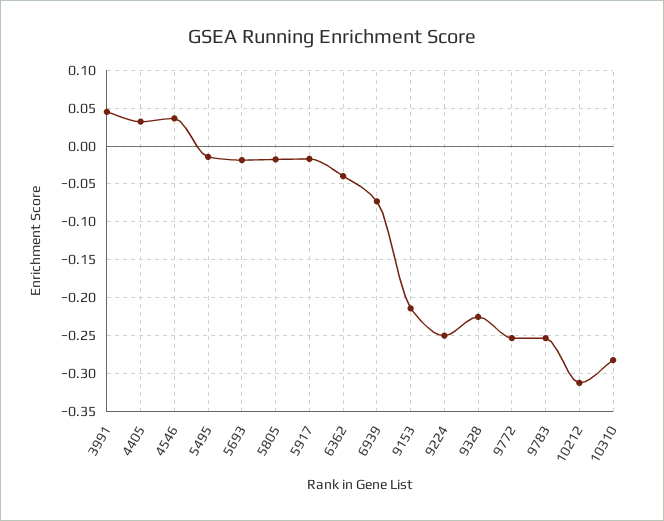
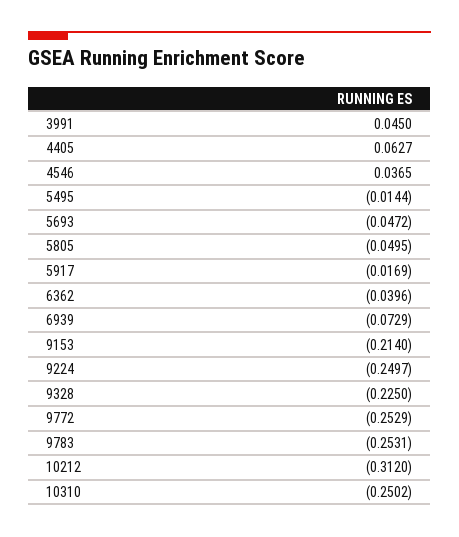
  {
    "3991": 0.045,
-   "4405": 0.03,
+   "4405": 0.0627,
    "4546": 0.0365,
    "5495": -0.0144,
-   "5693": -0.02,
+   "5693": -0.0472,
-   "5805": -0.02,
+   "5805": -0.0495,
    "5917": -0.0169,
    "6362": -0.0396,
    "6939": -0.0729,
    "9153": -0.214,
    "9224": -0.2497,
    "9328": -0.225,
    "9772": -0.2529,
    "9783": -0.2531,
    "10212": -0.312,
-   "10310": -0.28
+   "10310": -0.2502
  }

